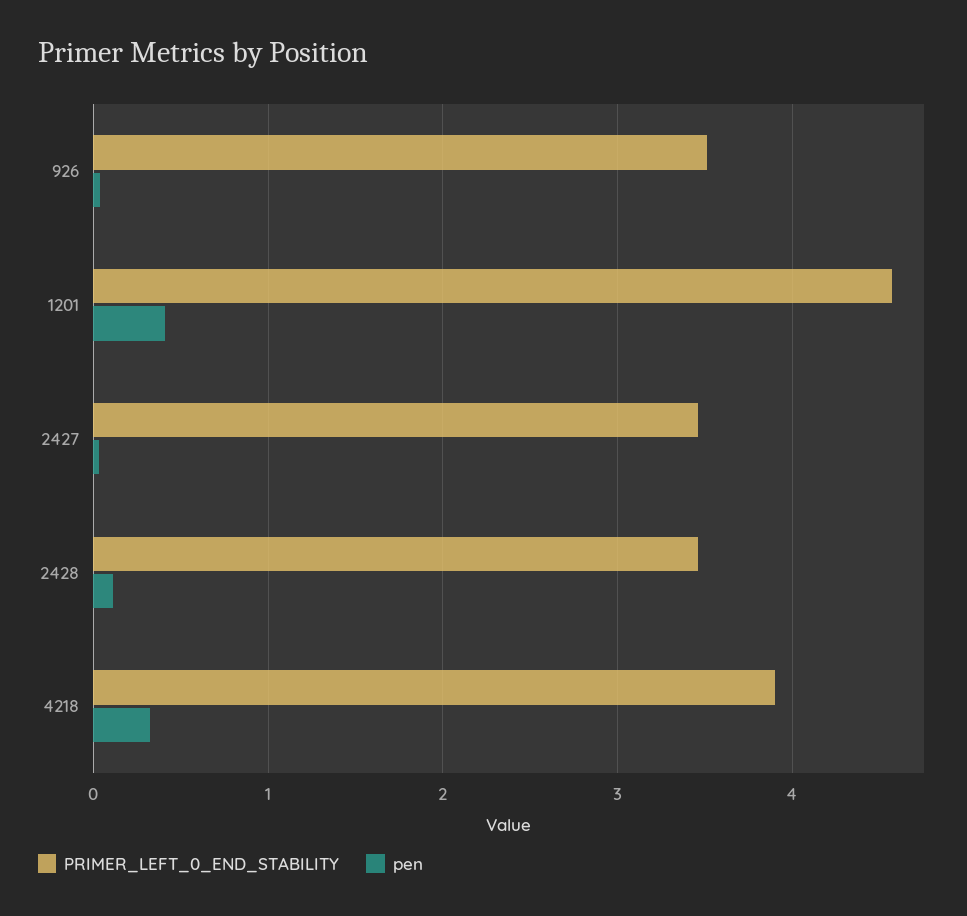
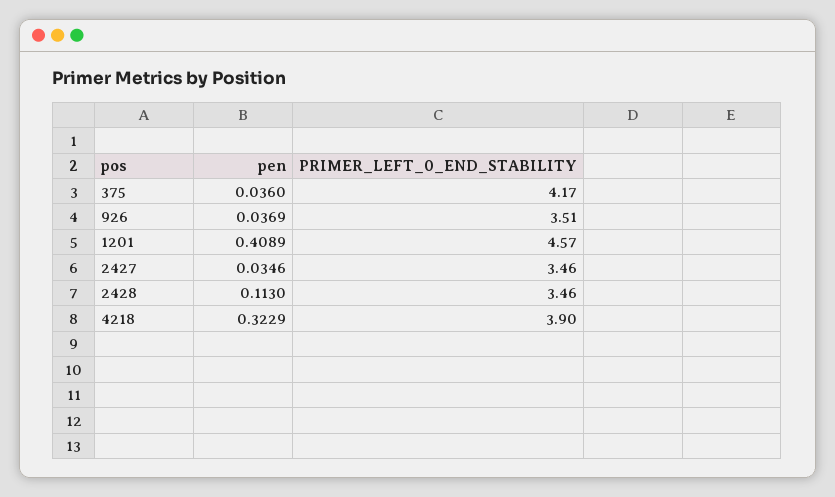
  {
    "PRIMER_LEFT_0_END_STABILITY": {
      "926": 3.51,
      "1201": 4.57,
      "2427": 3.46,
      "2428": 3.46,
-     "4218": 3.9
+     "4218": 3.9,
+     "375": 4.17
    },
    "pen": {
      "926": 0.0369,
      "1201": 0.4089,
      "2427": 0.0346,
      "2428": 0.113,
-     "4218": 0.3229
+     "4218": 0.3229,
+     "375": 0.036
    }
  }

